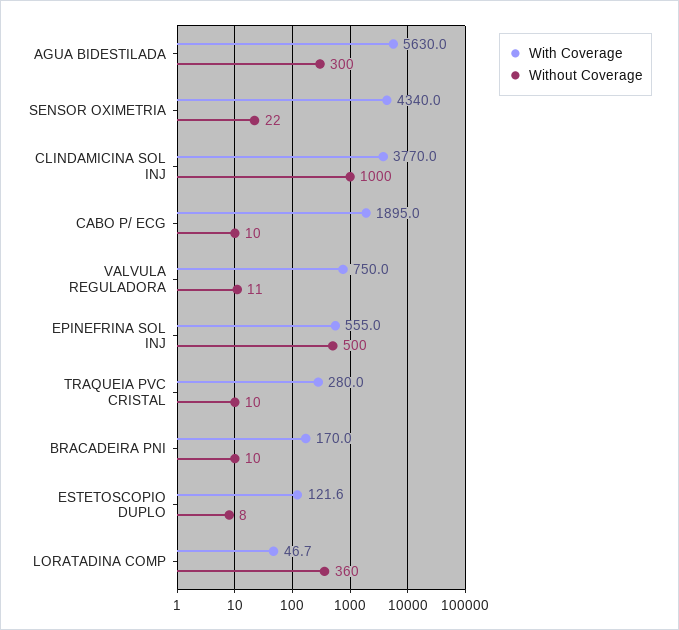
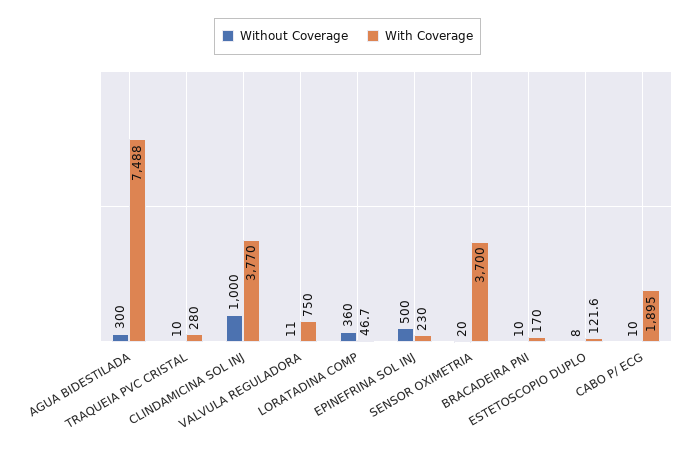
  {
    "With Coverage": {
-     "AGUA BIDESTILADA": 5630,
+     "AGUA BIDESTILADA": 7488,
-     "SENSOR OXIMETRIA": 4340,
+     "SENSOR OXIMETRIA": 3700,
      "CLINDAMICINA SOL INJ": 3770,
      "CABO P/ ECG": 1895,
      "VALVULA REGULADORA": 750,
-     "EPINEFRINA SOL INJ": 555,
+     "EPINEFRINA SOL INJ": 230,
      "TRAQUEIA PVC CRISTAL": 280,
      "BRACADEIRA PNI": 170,
      "ESTETOSCOPIO DUPLO": 121.6,
      "LORATADINA COMP": 46.7
    },
    "Without Coverage": {
      "AGUA BIDESTILADA": 300,
-     "SENSOR OXIMETRIA": 22,
+     "SENSOR OXIMETRIA": 20,
      "CLINDAMICINA SOL INJ": 1000,
      "CABO P/ ECG": 10,
      "VALVULA REGULADORA": 11,
      "EPINEFRINA SOL INJ": 500,
      "TRAQUEIA PVC CRISTAL": 10,
      "BRACADEIRA PNI": 10,
      "ESTETOSCOPIO DUPLO": 8,
      "LORATADINA COMP": 360
    }
  }

